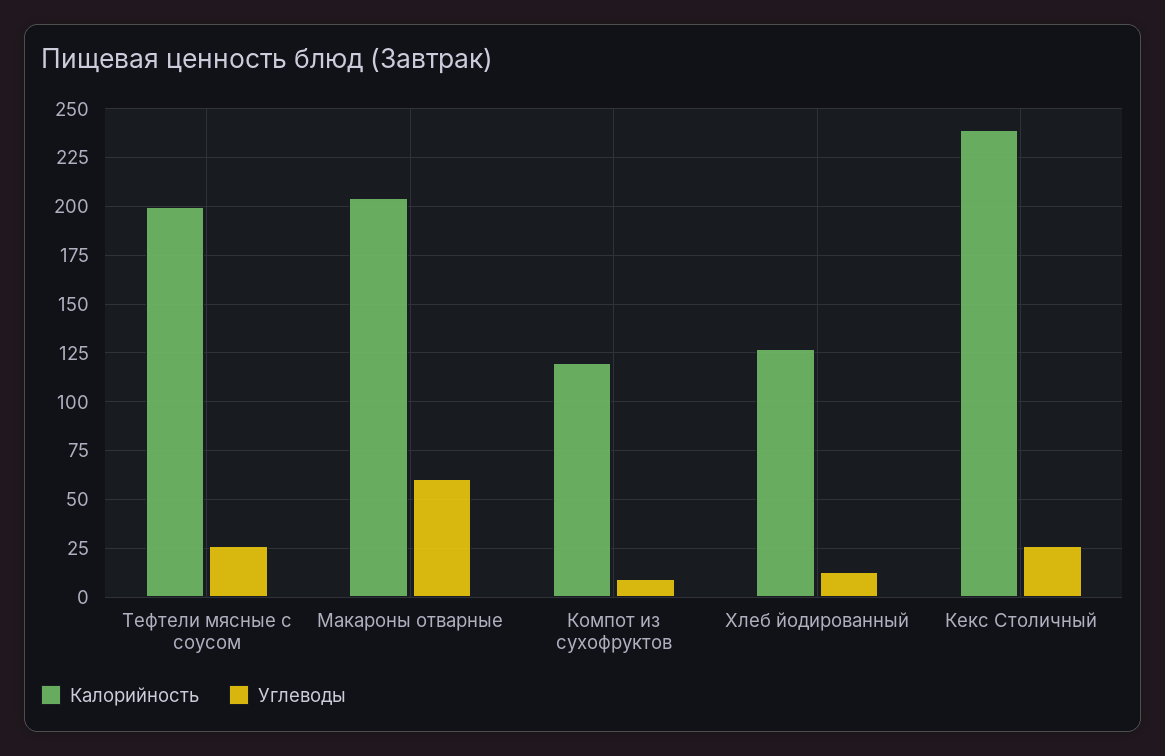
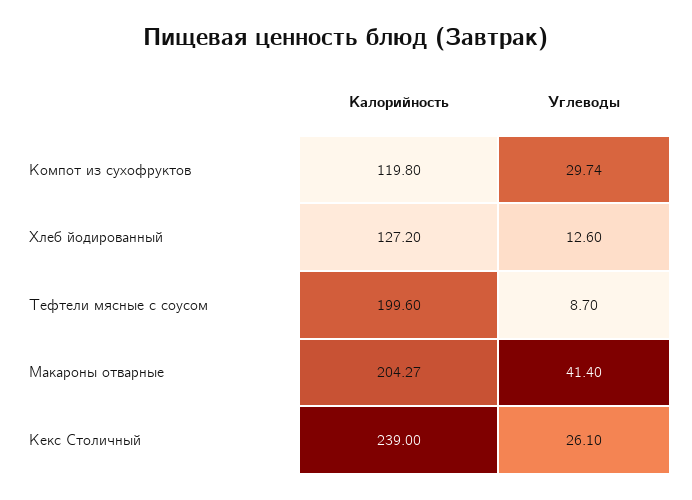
  {
    "Калорийность": {
      "Тефтели мясные с соусом": 199.6,
      "Макароны отварные": 204.27,
      "Компот из сухофруктов": 119.8,
      "Хлеб йодированный": 127.2,
      "Кекс Столичный": 239
    },
    "Углеводы": {
-     "Тефтели мясные с соусом": 25,
+     "Тефтели мясные с соусом": 8.7,
-     "Макароны отварные": 60,
+     "Макароны отварные": 41.4,
-     "Компот из сухофруктов": 10,
+     "Компот из сухофруктов": 29.74,
      "Хлеб йодированный": 12.6,
      "Кекс Столичный": 26.1
    }
  }

